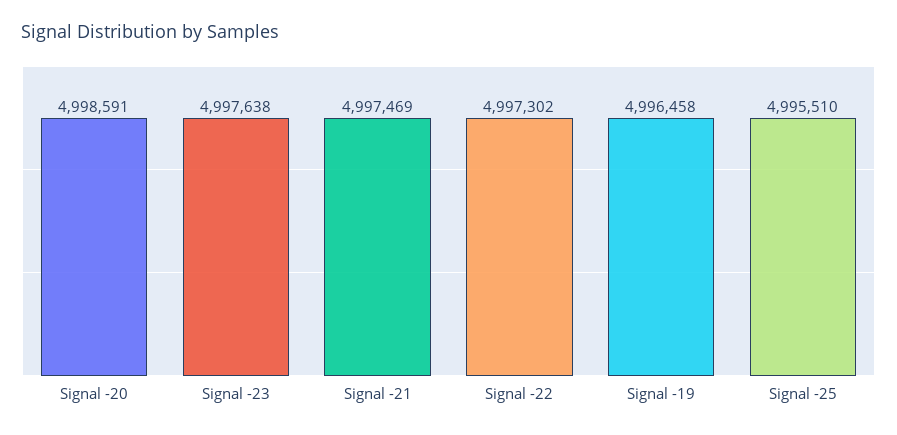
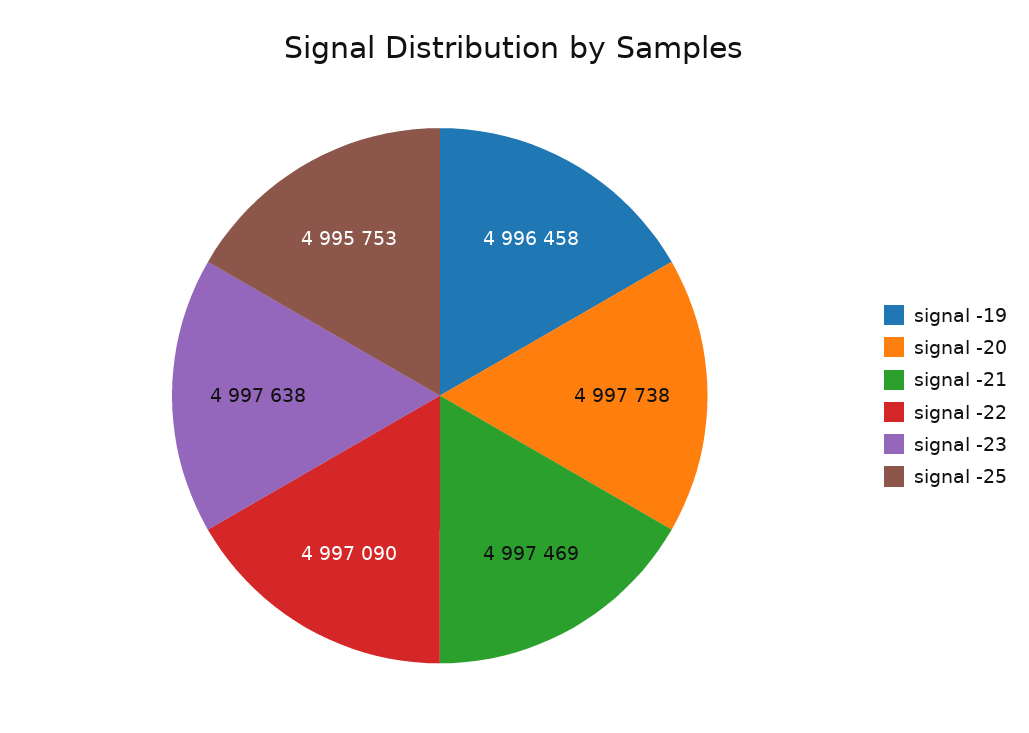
  {
-   "Signal -20": 4998591,
+   "Signal -20": 4997738,
    "Signal -23": 4997638,
    "Signal -21": 4997469,
-   "Signal -22": 4997302,
+   "Signal -22": 4997090,
    "Signal -19": 4996458,
-   "Signal -25": 4995510
+   "Signal -25": 4995753
  }

